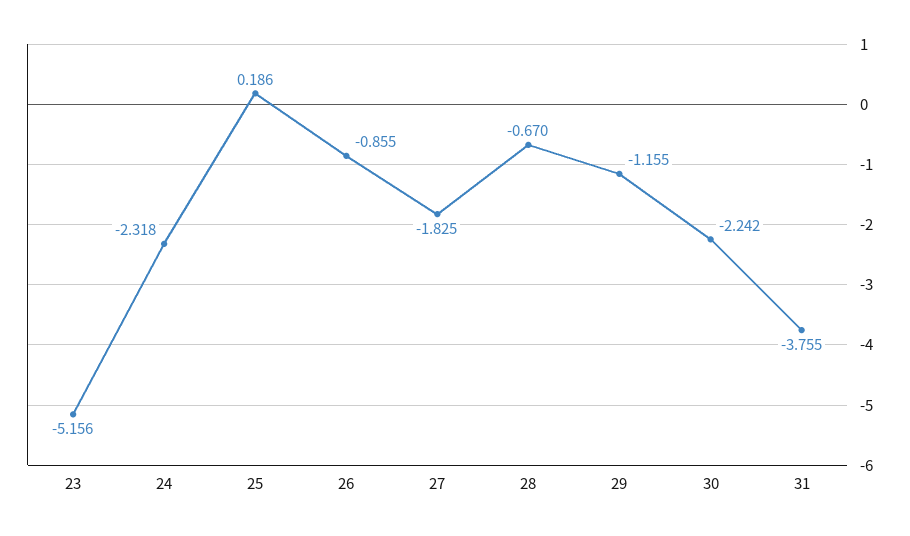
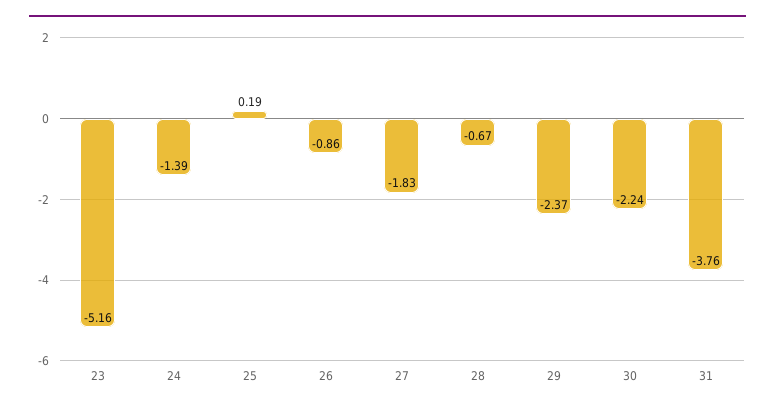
  {
    "23": -5.156,
-   "24": -2.318,
+   "24": -1.39,
    "25": 0.186,
    "26": -0.855,
    "27": -1.825,
    "28": -0.67,
-   "29": -1.155,
+   "29": -2.37,
    "30": -2.242,
    "31": -3.755
  }

